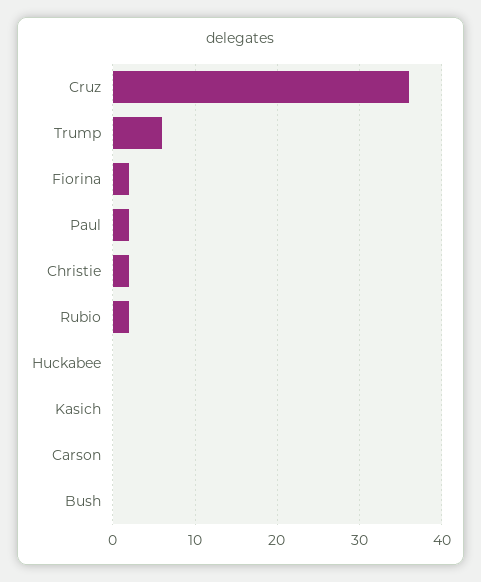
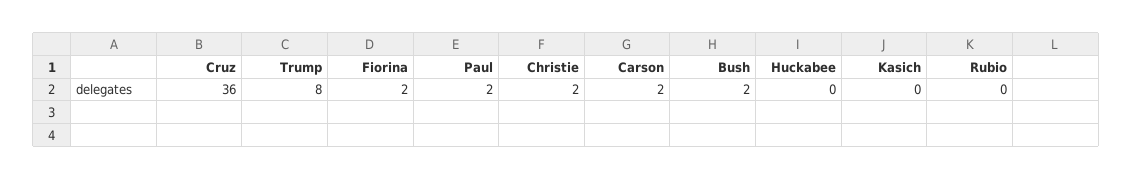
  {
    "Cruz": 36,
-   "Trump": 6,
+   "Trump": 8,
    "Fiorina": 2,
    "Paul": 2,
    "Christie": 2,
-   "Rubio": 2,
+   "Rubio": 0,
    "Huckabee": 0,
    "Kasich": 0,
-   "Carson": 0,
+   "Carson": 2,
-   "Bush": 0
+   "Bush": 2
  }

